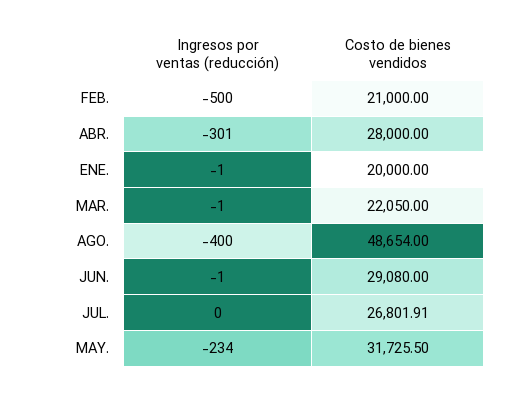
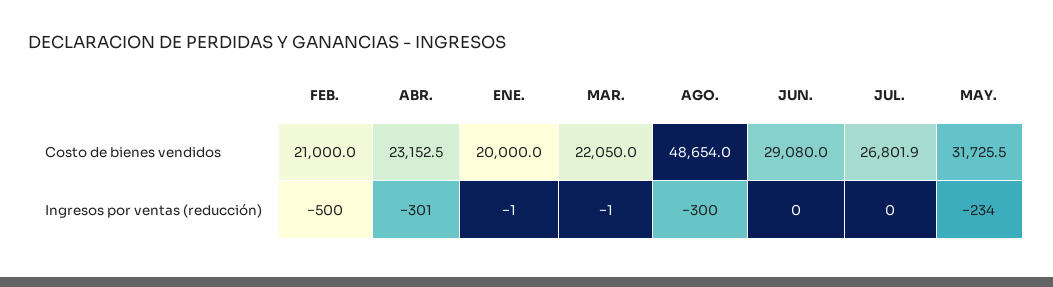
  {
    "Ingresos por ventas (reducción)": {
      "FEB.": -500,
      "ABR.": -301,
      "ENE.": -1,
      "MAR.": -1,
-     "AGO.": -400,
+     "AGO.": -300,
-     "JUN.": -1,
+     "JUN.": 0,
      "JUL.": 0,
      "MAY.": -234
    },
    "Costo de bienes vendidos": {
      "FEB.": 21000,
-     "ABR.": 28000,
+     "ABR.": 23152.5,
      "ENE.": 20000,
      "MAR.": 22050,
      "AGO.": 48654,
      "JUN.": 29080,
      "JUL.": 26801.91,
      "MAY.": 31725.5
    }
  }

